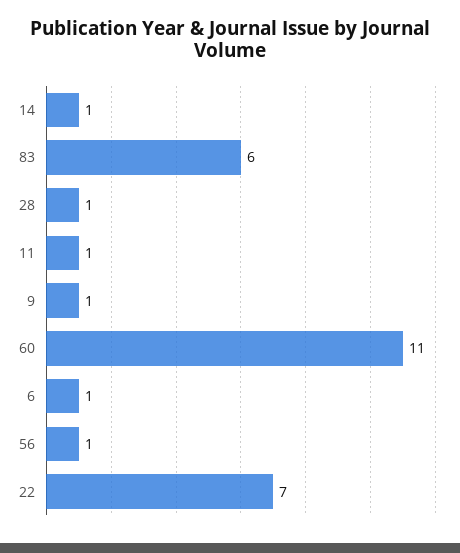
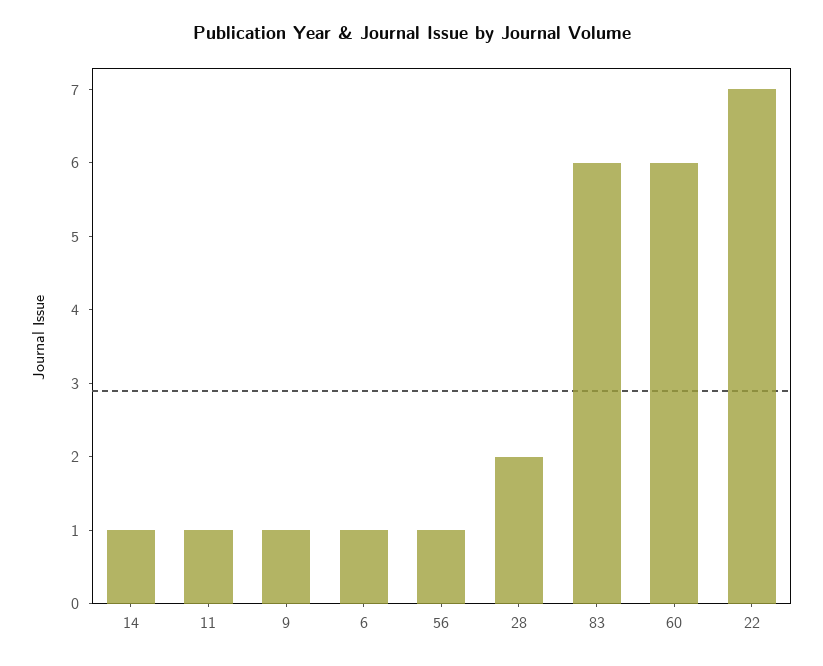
  {
    "14": 1,
    "83": 6,
-   "28": 1,
+   "28": 2,
    "11": 1,
    "9": 1,
-   "60": 11,
+   "60": 6,
    "6": 1,
    "56": 1,
    "22": 7
  }

